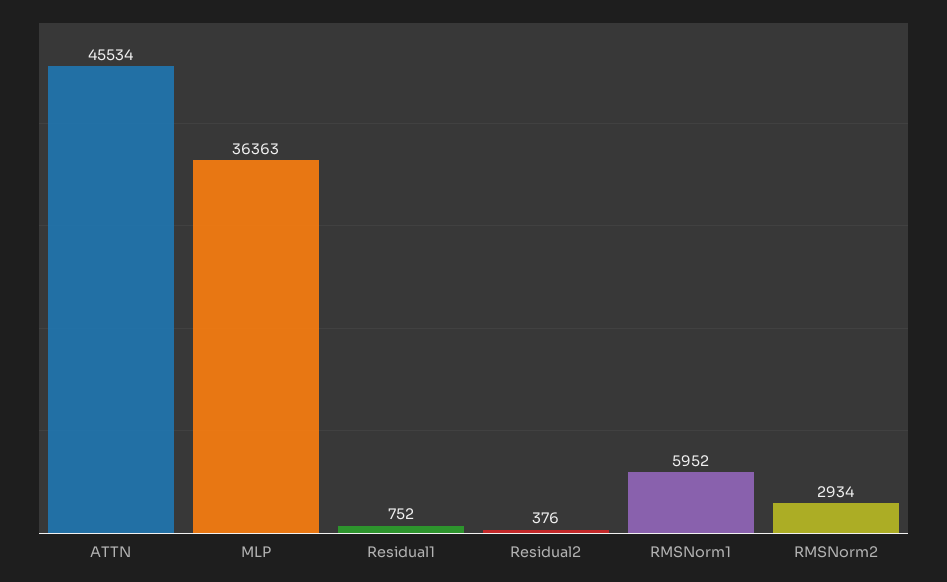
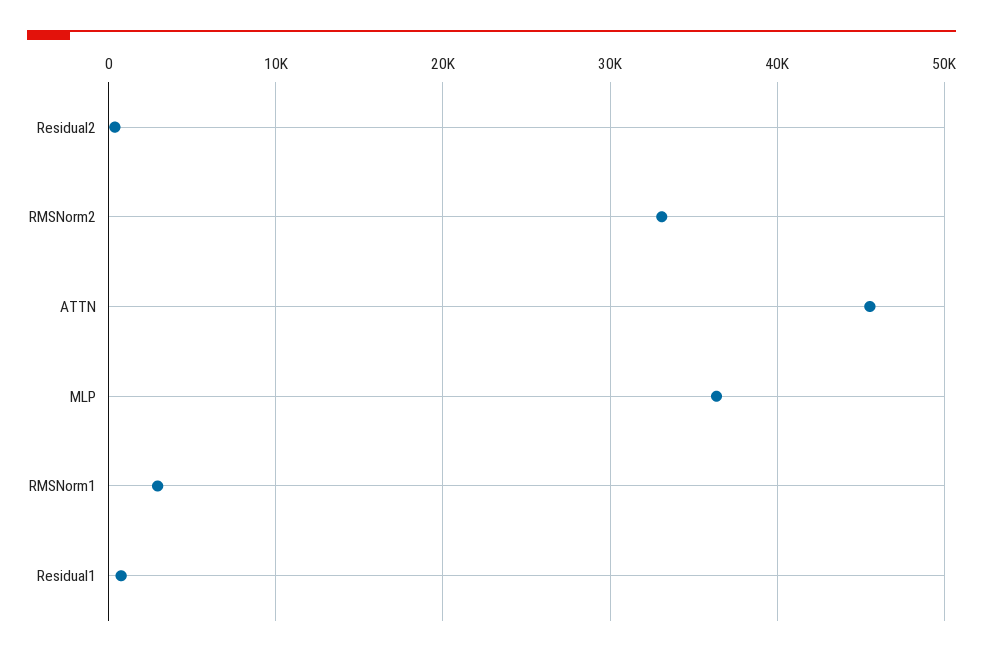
  {
    "ATTN": 45534,
    "MLP": 36363,
    "Residual1": 752,
    "Residual2": 376,
-   "RMSNorm1": 5952,
+   "RMSNorm1": 3000,
-   "RMSNorm2": 2934
+   "RMSNorm2": 33000
  }

